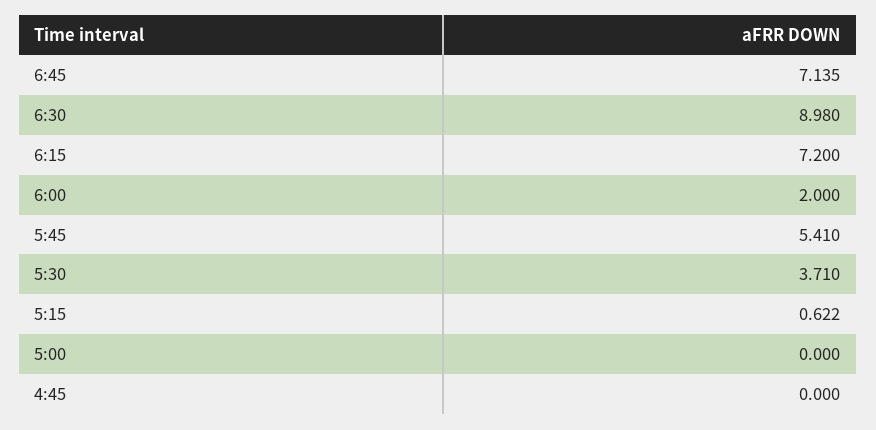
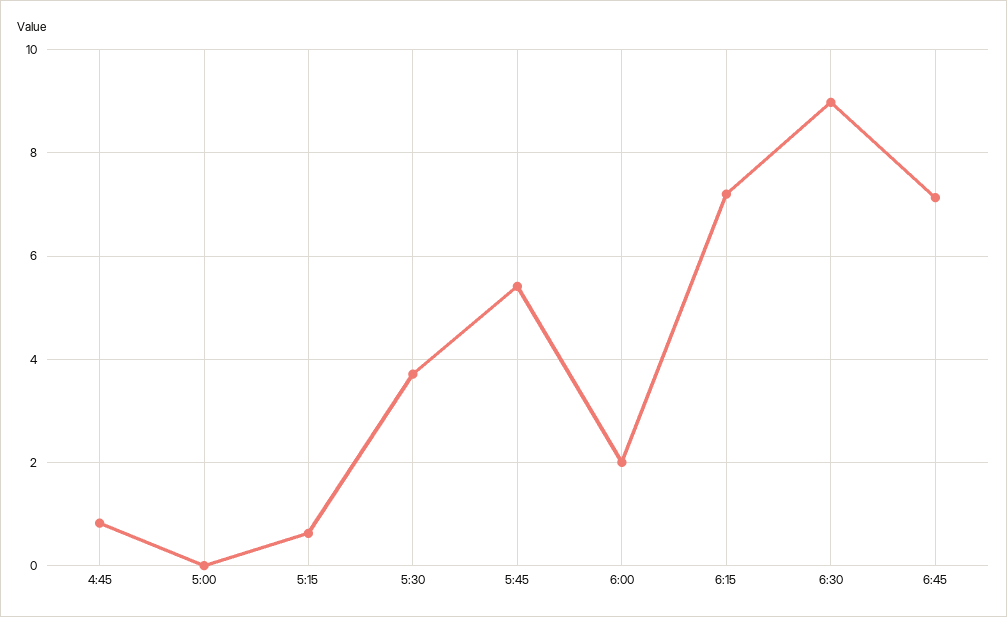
  {
    "6:45": 7.135,
    "6:30": 8.98,
    "6:15": 7.2,
    "6:00": 2,
    "5:45": 5.41,
    "5:30": 3.71,
    "5:15": 0.622,
    "5:00": 0,
-   "4:45": 0
+   "4:45": 0.8
  }

